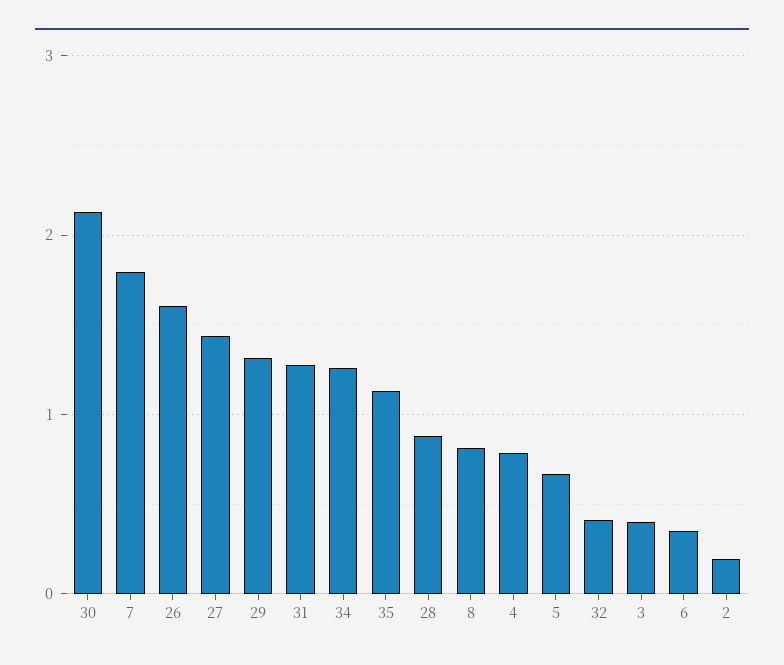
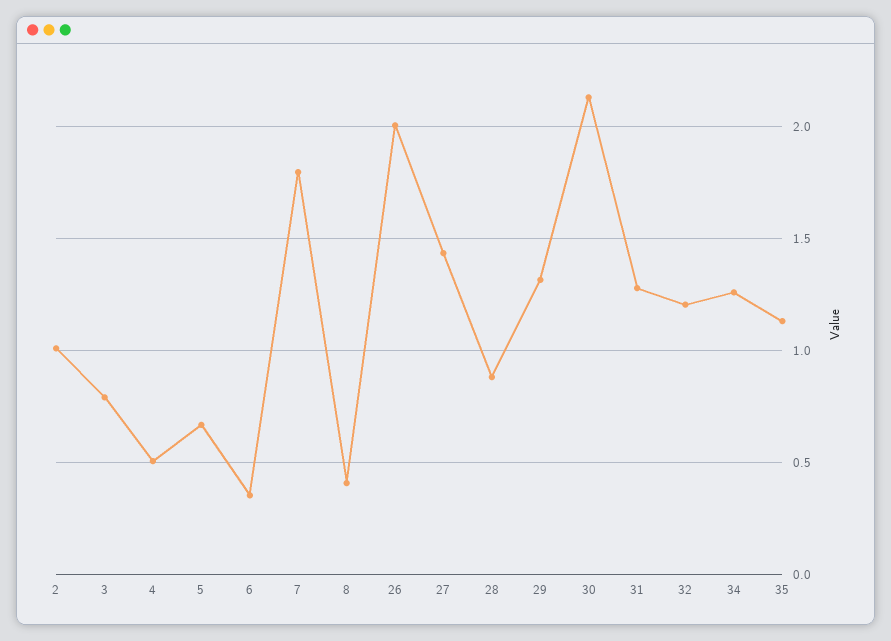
  {
    "30": 2.15,
    "7": 1.8,
-   "26": 1.6,
+   "26": 2,
    "27": 1.45,
    "29": 1.3,
    "31": 1.3,
    "34": 1.25,
    "35": 1.15,
    "28": 0.9,
-   "8": 0.8,
+   "8": 0.4,
-   "4": 0.8,
+   "4": 0.5,
    "5": 0.65,
-   "32": 0.4,
+   "32": 1.2,
-   "3": 0.4,
+   "3": 0.8,
    "6": 0.35,
-   "2": 0.2
+   "2": 1
  }

